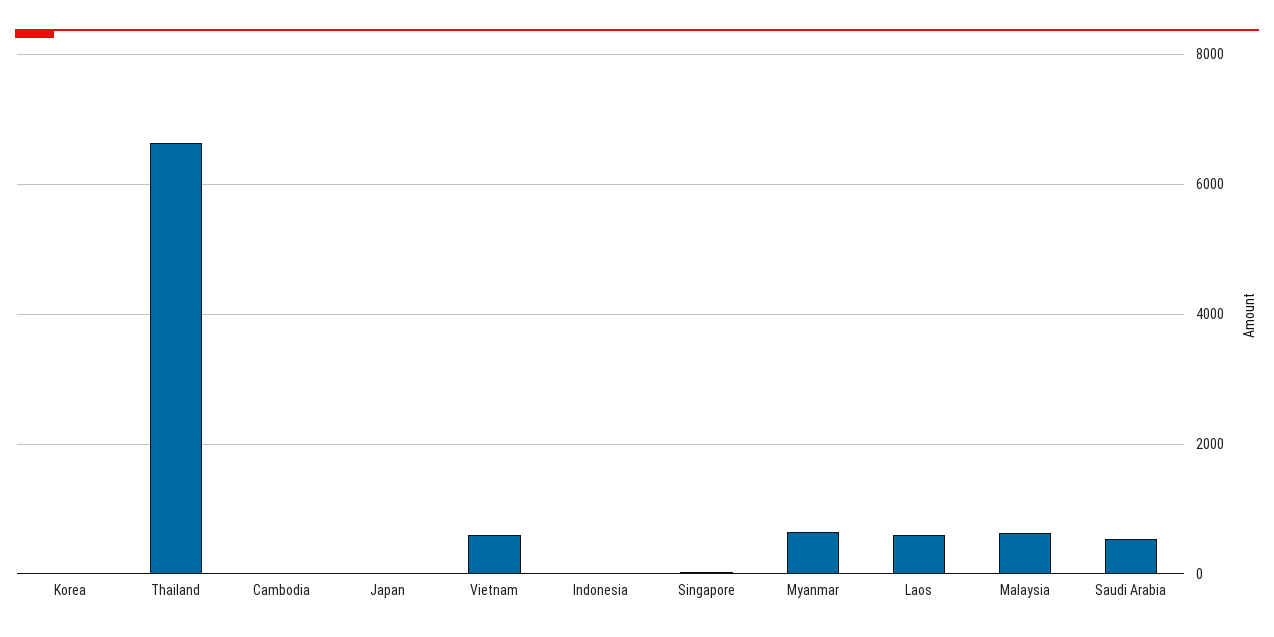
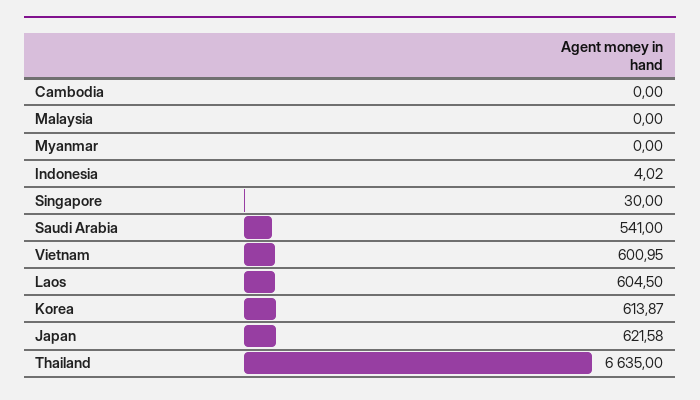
  {
-   "Korea": 0,
+   "Korea": 613.87,
    "Thailand": 6635,
    "Cambodia": 0,
-   "Japan": 0,
+   "Japan": 621.58,
    "Vietnam": 600.95,
    "Indonesia": 4.02,
    "Singapore": 30,
-   "Myanmar": 600,
+   "Myanmar": 0,
    "Laos": 604.5,
-   "Malaysia": 600,
+   "Malaysia": 0,
    "Saudi Arabia": 541
  }

